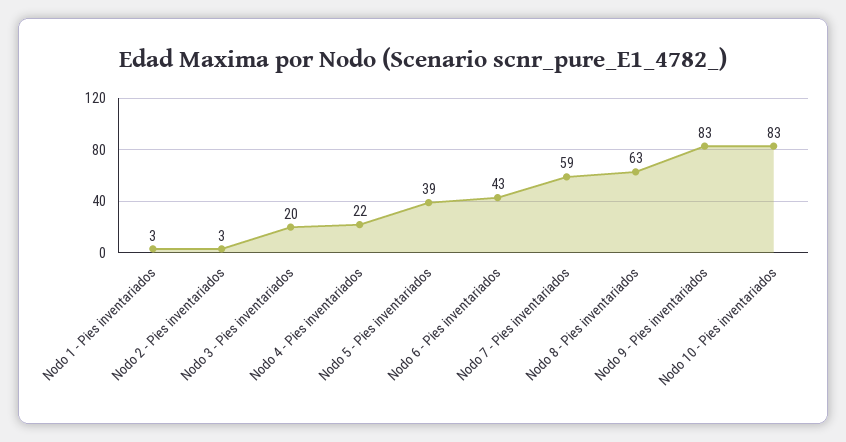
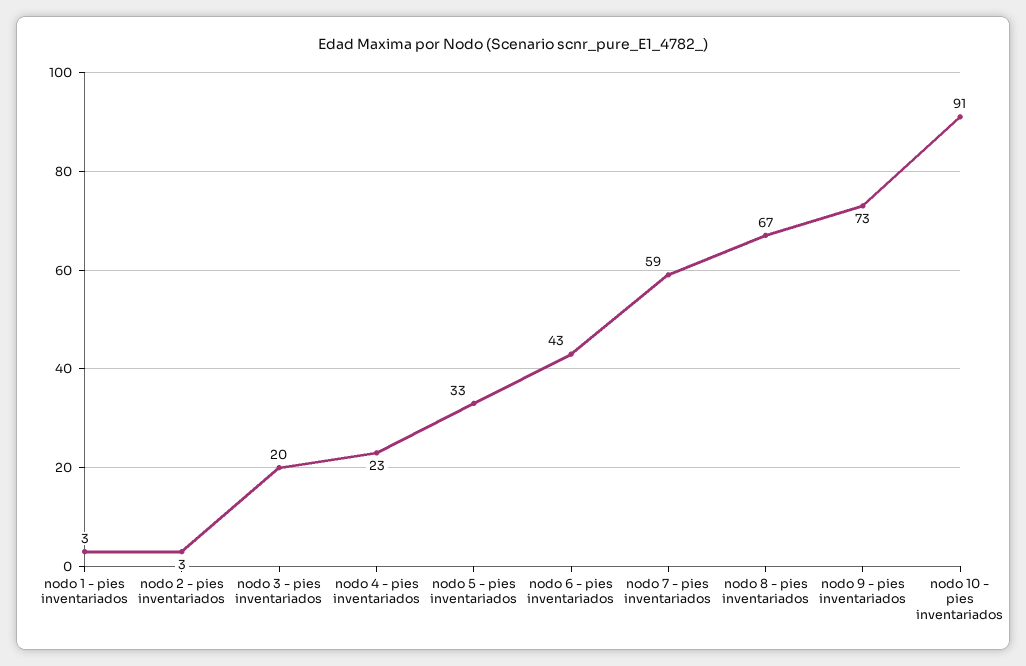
  {
    "Nodo 1 - Pies inventariados": 3,
    "Nodo 2 - Pies inventariados": 3,
    "Nodo 3 - Pies inventariados": 20,
-   "Nodo 4 - Pies inventariados": 22,
+   "Nodo 4 - Pies inventariados": 23,
-   "Nodo 5 - Pies inventariados": 39,
+   "Nodo 5 - Pies inventariados": 33,
    "Nodo 6 - Pies inventariados": 43,
    "Nodo 7 - Pies inventariados": 59,
-   "Nodo 8 - Pies inventariados": 63,
+   "Nodo 8 - Pies inventariados": 67,
-   "Nodo 9 - Pies inventariados": 83,
+   "Nodo 9 - Pies inventariados": 73,
-   "Nodo 10 - Pies inventariados": 83
+   "Nodo 10 - Pies inventariados": 91
  }

